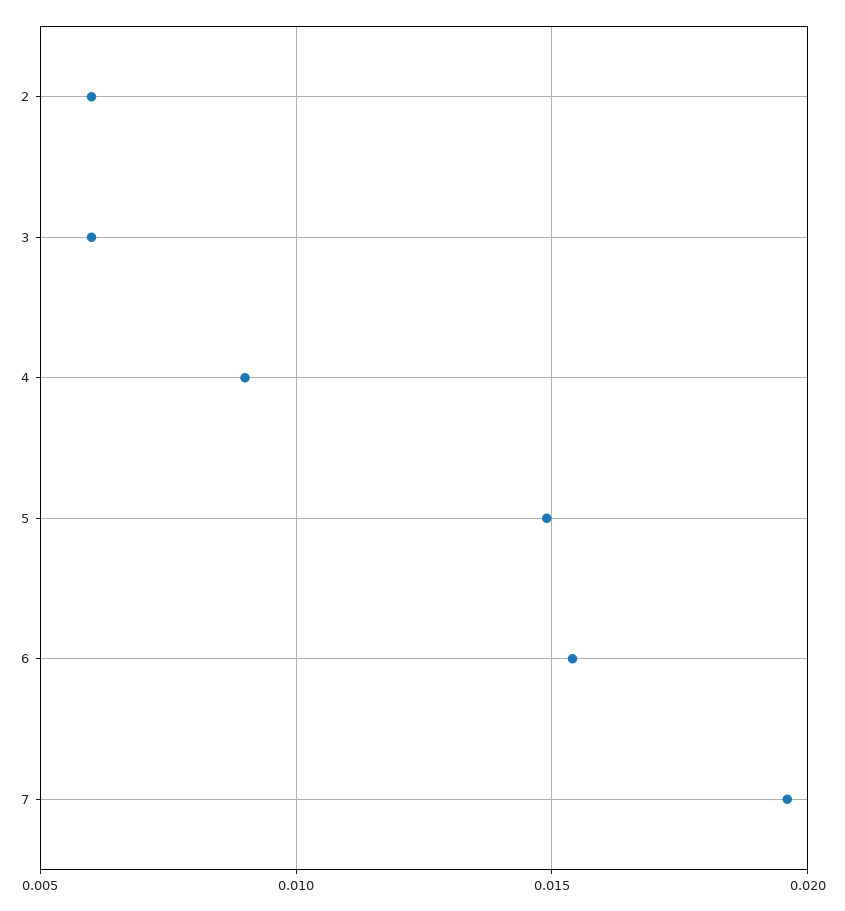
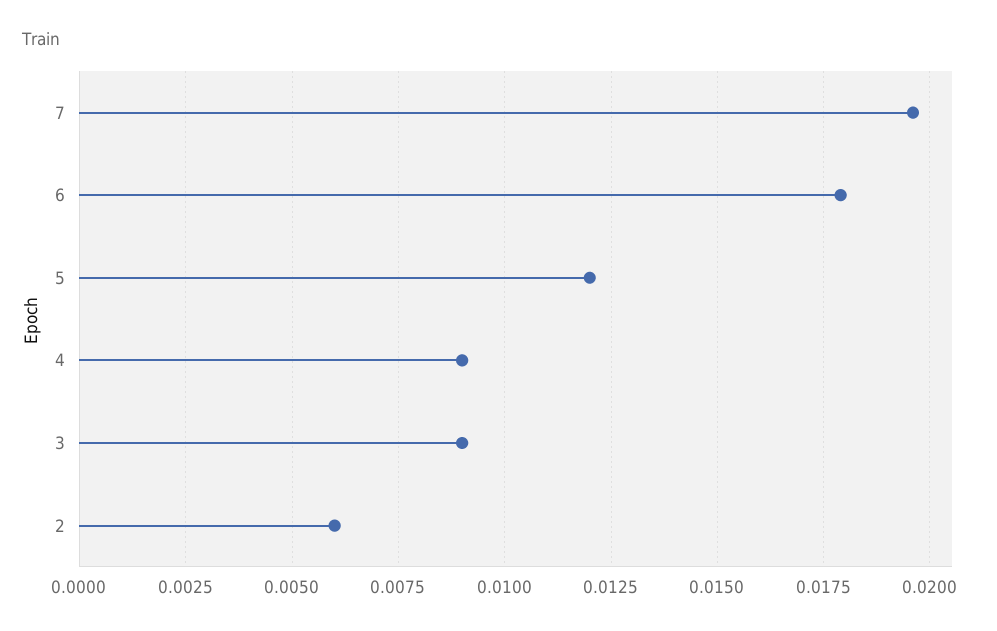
  {
    "2": 0.006,
-   "3": 0.006,
+   "3": 0.009,
    "4": 0.009,
-   "5": 0.015,
+   "5": 0.012,
-   "6": 0.0155,
+   "6": 0.018,
    "7": 0.0195
  }

